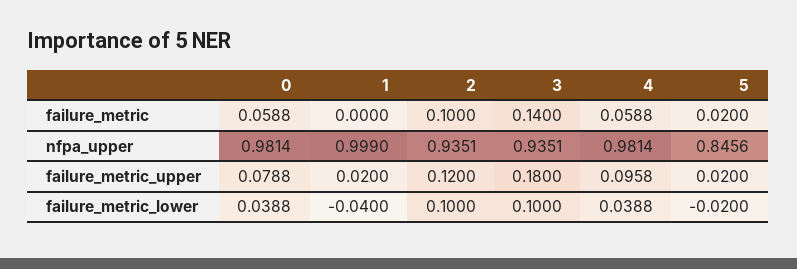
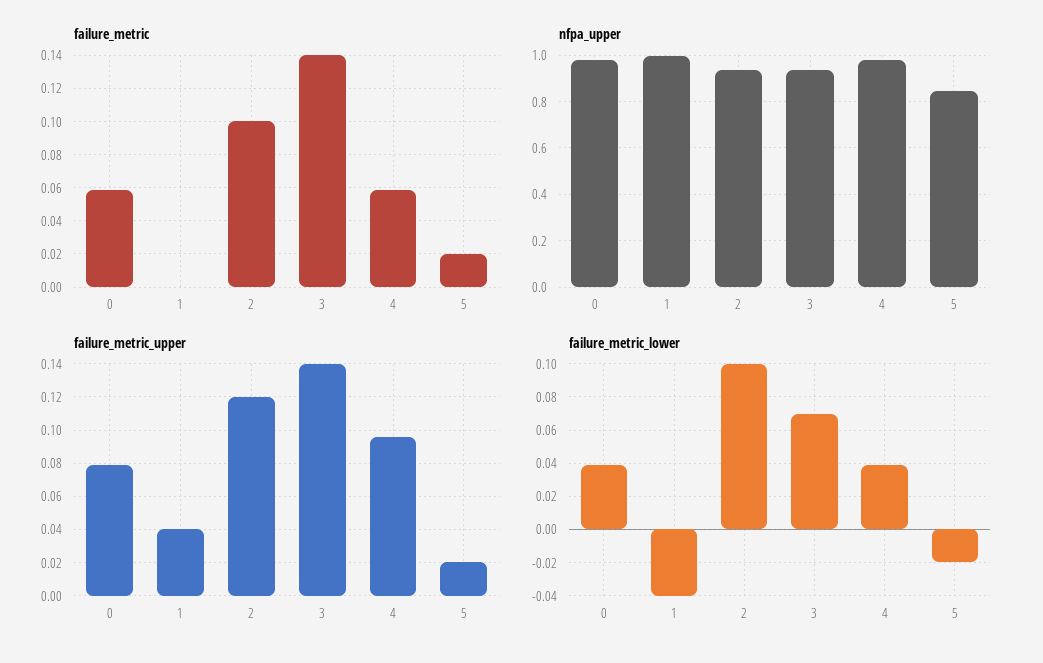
  {
    "failure_metric": {
      "0": 0.0588,
      "1": 0,
      "2": 0.1,
      "3": 0.14,
      "4": 0.0588,
      "5": 0.02
    },
    "nfpa_upper": {
      "0": 0.9814,
      "1": 0.999,
      "2": 0.9351,
      "3": 0.9351,
      "4": 0.9814,
      "5": 0.8456
    },
    "failure_metric_upper": {
      "0": 0.0788,
-     "1": 0.02,
+     "1": 0.04,
      "2": 0.12,
-     "3": 0.18,
+     "3": 0.14,
      "4": 0.0958,
      "5": 0.02
    },
    "failure_metric_lower": {
      "0": 0.0388,
      "1": -0.04,
      "2": 0.1,
-     "3": 0.1,
+     "3": 0.07,
      "4": 0.0388,
      "5": -0.02
    }
  }

